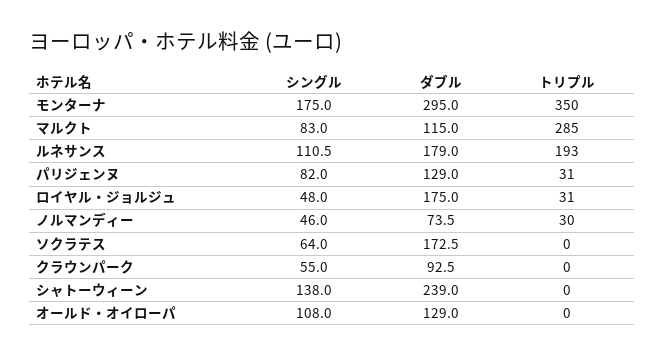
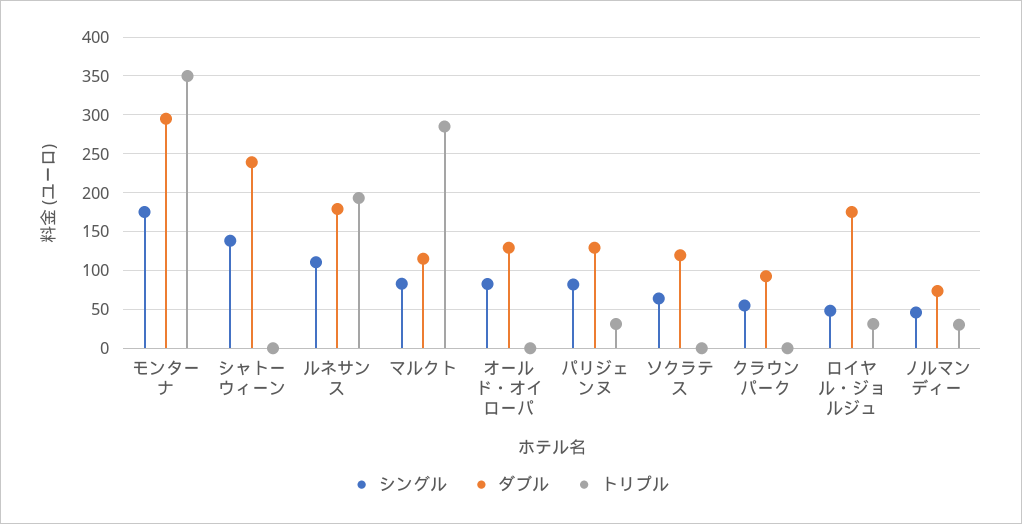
  {
    "シングル": {
      "モンターナ": 175,
      "マルクト": 83,
      "ルネサンス": 110.5,
      "パリジェンヌ": 82,
      "ロイヤル・ジョルジュ": 48,
      "ノルマンディー": 46,
      "ソクラテス": 64,
      "クラウンパーク": 55,
      "シャトーウィーン": 138,
-     "オールド・オイローパ": 108
+     "オールド・オイローパ": 80
    },
    "ダブル": {
      "モンターナ": 295,
      "マルクト": 115,
      "ルネサンス": 179,
      "パリジェンヌ": 129,
      "ロイヤル・ジョルジュ": 175,
      "ノルマンディー": 73.5,
-     "ソクラテス": 172.5,
+     "ソクラテス": 120,
      "クラウンパーク": 92.5,
      "シャトーウィーン": 239,
      "オールド・オイローパ": 129
    },
    "トリプル": {
      "モンターナ": 350,
      "マルクト": 285,
      "ルネサンス": 193,
      "パリジェンヌ": 31,
      "ロイヤル・ジョルジュ": 31,
      "ノルマンディー": 30,
      "ソクラテス": 0,
      "クラウンパーク": 0,
      "シャトーウィーン": 0,
      "オールド・オイローパ": 0
    }
  }

